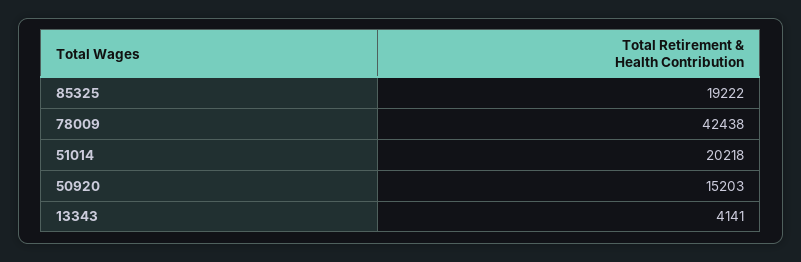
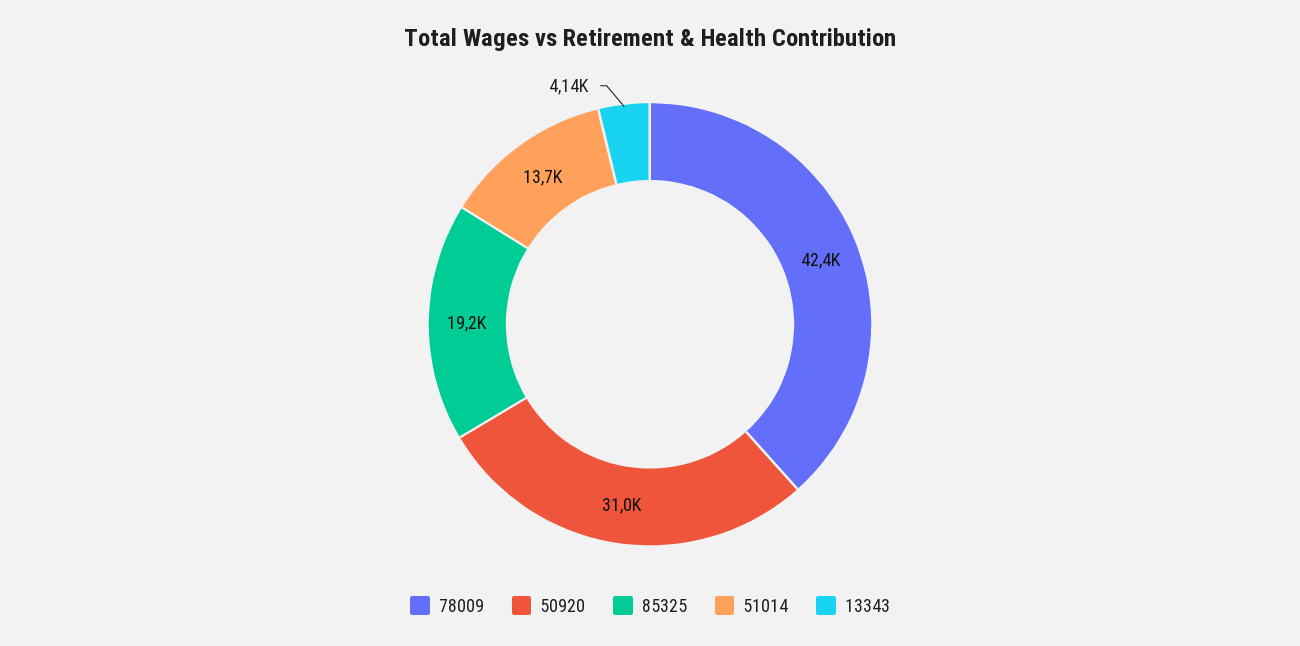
  {
    "85325": 19222,
    "78009": 42438,
-   "51014": 20218,
+   "51014": 13700,
-   "50920": 15203,
+   "50920": 31000,
    "13343": 4141
  }

